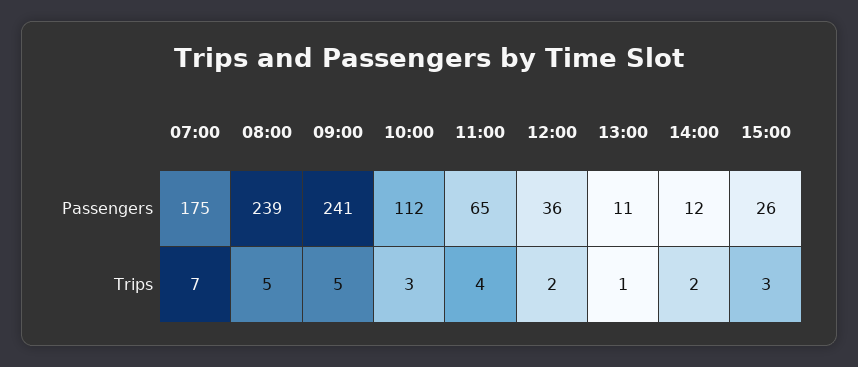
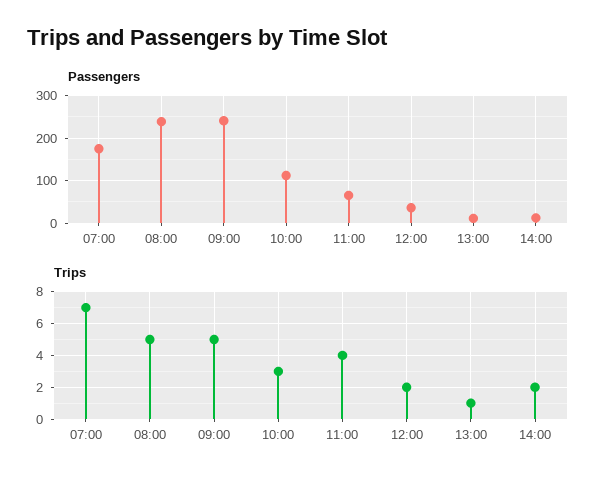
  {
    "Passengers": {
      "07:00": 175,
      "08:00": 239,
      "09:00": 241,
      "10:00": 112,
      "11:00": 65,
      "12:00": 36,
      "13:00": 11,
-     "14:00": 12,
+     "14:00": 12
-     "15:00": 26
    },
    "Trips": {
      "07:00": 7,
      "08:00": 5,
      "09:00": 5,
      "10:00": 3,
      "11:00": 4,
      "12:00": 2,
      "13:00": 1,
-     "14:00": 2,
+     "14:00": 2
-     "15:00": 3
    }
  }

